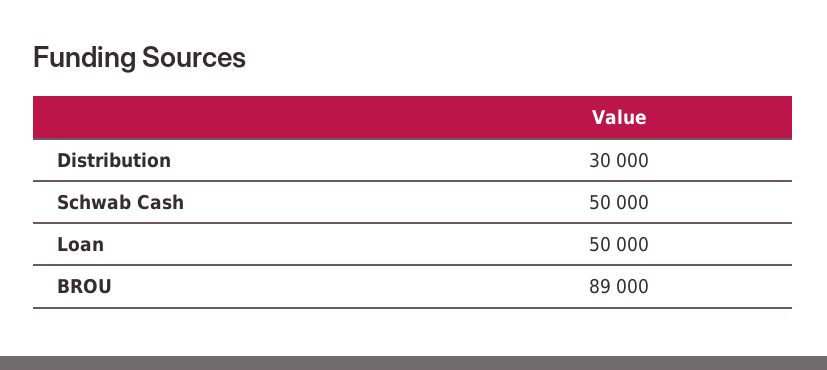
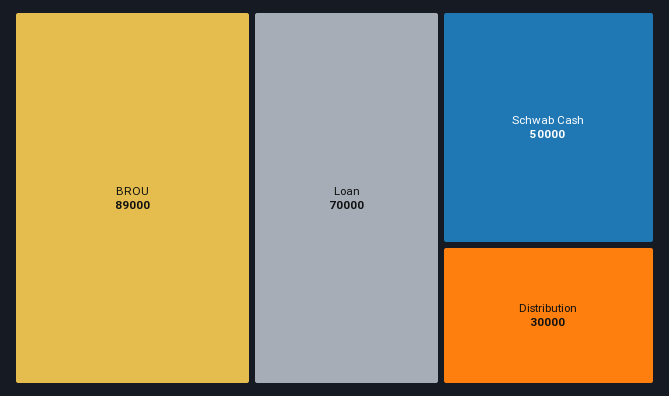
  {
    "Distribution": 30000,
    "Schwab Cash": 50000,
-   "Loan": 50000,
+   "Loan": 70000,
    "BROU": 89000
  }

